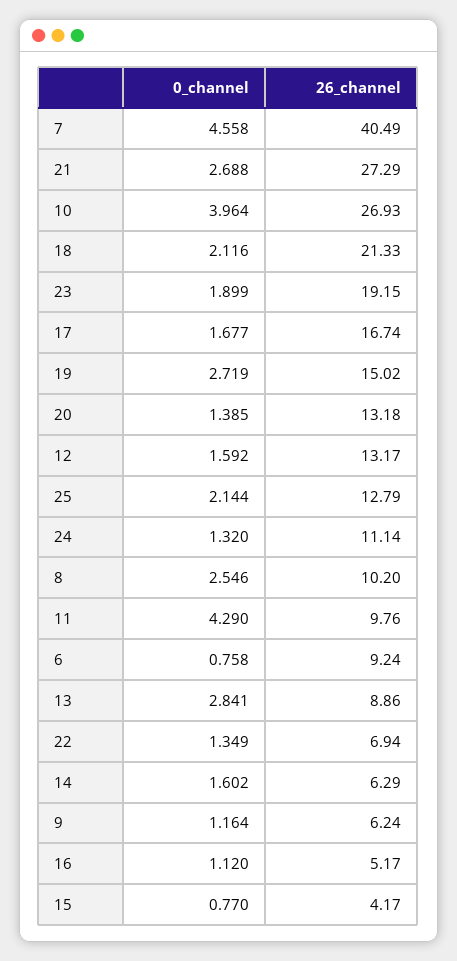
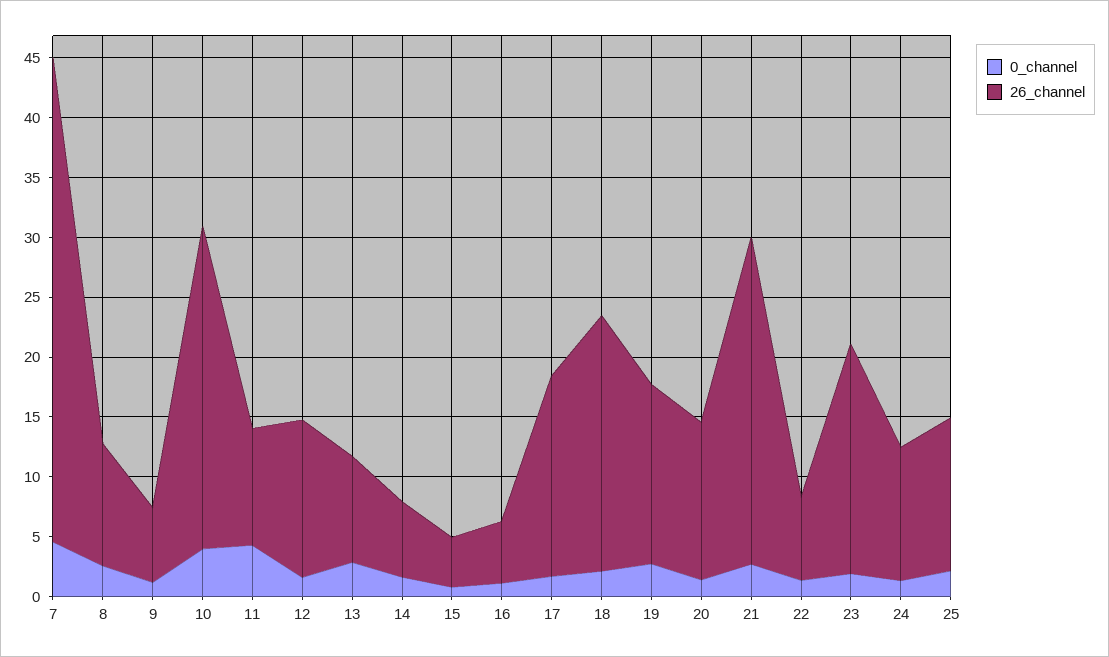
  {
    "0_channel": {
      "7": 4.558,
      "21": 2.688,
      "10": 3.964,
      "18": 2.116,
      "23": 1.899,
      "17": 1.677,
      "19": 2.719,
      "20": 1.385,
      "12": 1.592,
      "25": 2.144,
      "24": 1.32,
      "8": 2.546,
      "11": 4.29,
-     "6": 0.758,
      "13": 2.841,
      "22": 1.349,
      "14": 1.602,
      "9": 1.164,
      "16": 1.12,
      "15": 0.77
    },
    "26_channel": {
      "7": 40.49,
      "21": 27.29,
      "10": 26.93,
      "18": 21.33,
      "23": 19.15,
      "17": 16.74,
      "19": 15.02,
      "20": 13.18,
      "12": 13.17,
      "25": 12.79,
      "24": 11.14,
      "8": 10.2,
      "11": 9.76,
-     "6": 9.24,
      "13": 8.86,
      "22": 6.94,
      "14": 6.29,
      "9": 6.24,
      "16": 5.17,
      "15": 4.17
    }
  }

